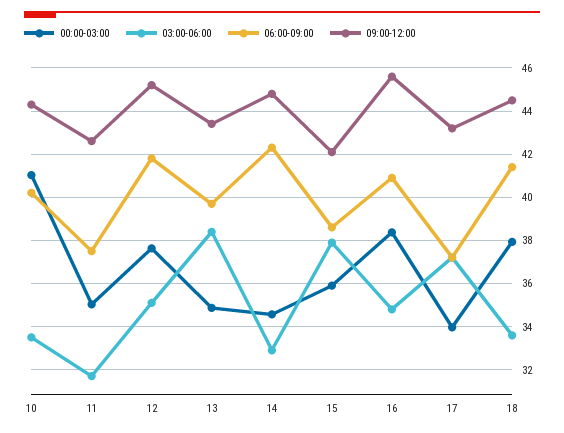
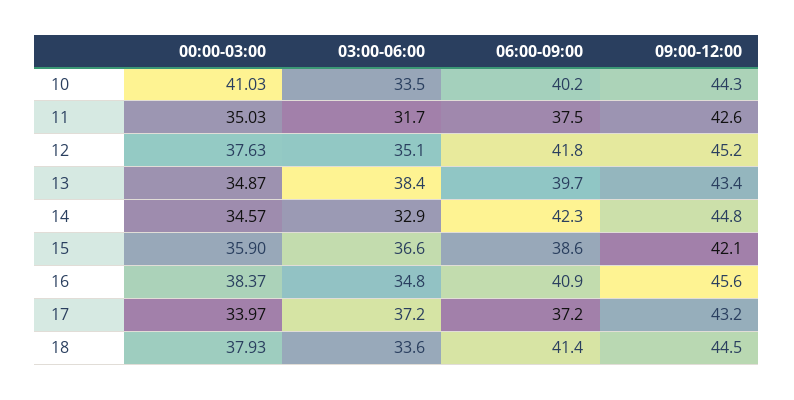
  {
    "00:00-03:00": {
      "10": 41.03,
      "11": 35.03,
      "12": 37.63,
      "13": 34.87,
      "14": 34.57,
      "15": 35.9,
      "16": 38.37,
      "17": 33.97,
      "18": 37.93
    },
    "03:00-06:00": {
      "10": 33.5,
      "11": 31.7,
      "12": 35.1,
      "13": 38.4,
      "14": 32.9,
-     "15": 38,
+     "15": 36.6,
      "16": 34.8,
      "17": 37.2,
      "18": 33.6
    },
    "06:00-09:00": {
      "10": 40.2,
      "11": 37.5,
      "12": 41.8,
      "13": 39.7,
      "14": 42.3,
      "15": 38.6,
      "16": 40.9,
      "17": 37.2,
      "18": 41.4
    },
    "09:00-12:00": {
      "10": 44.3,
      "11": 42.6,
      "12": 45.2,
      "13": 43.4,
      "14": 44.8,
      "15": 42.1,
      "16": 45.6,
      "17": 43.2,
      "18": 44.5
    }
  }

